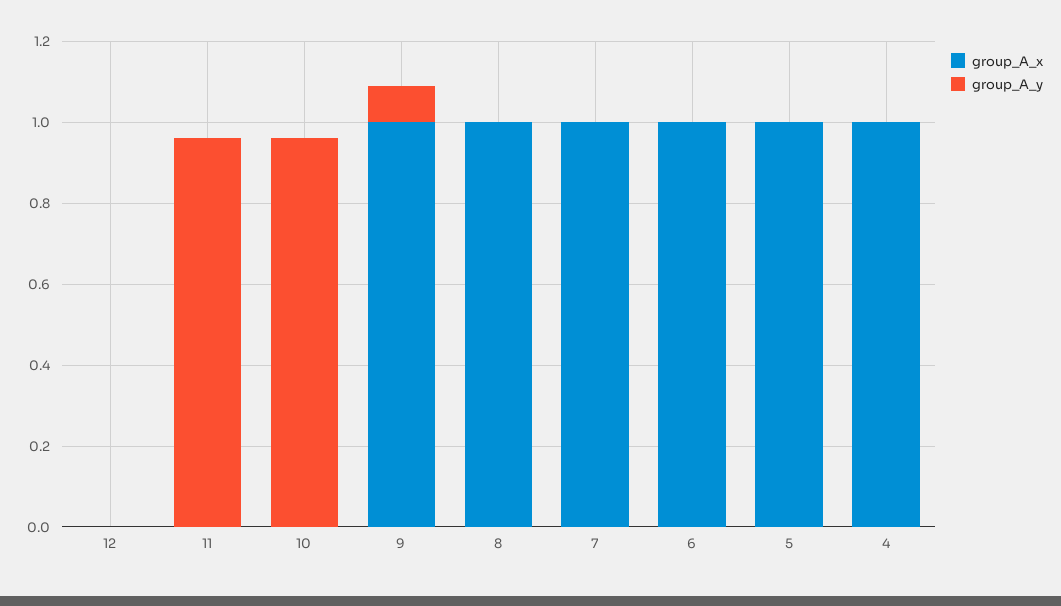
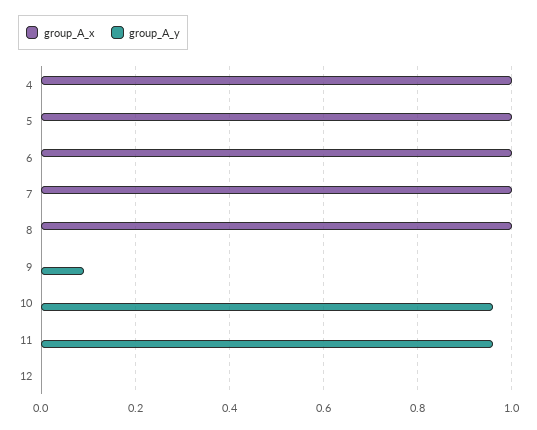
  {
    "group_A_x": {
      "12": 0,
      "11": 0,
      "10": 0,
-     "9": 1,
+     "9": 0,
      "8": 1,
      "7": 1,
      "6": 1,
      "5": 1,
      "4": 1
    },
    "group_A_y": {
      "12": 0,
      "11": 0.95,
      "10": 0.95,
      "9": 0.1,
      "8": 0,
      "7": 0,
      "6": 0,
      "5": 0,
      "4": 0
    }
  }

